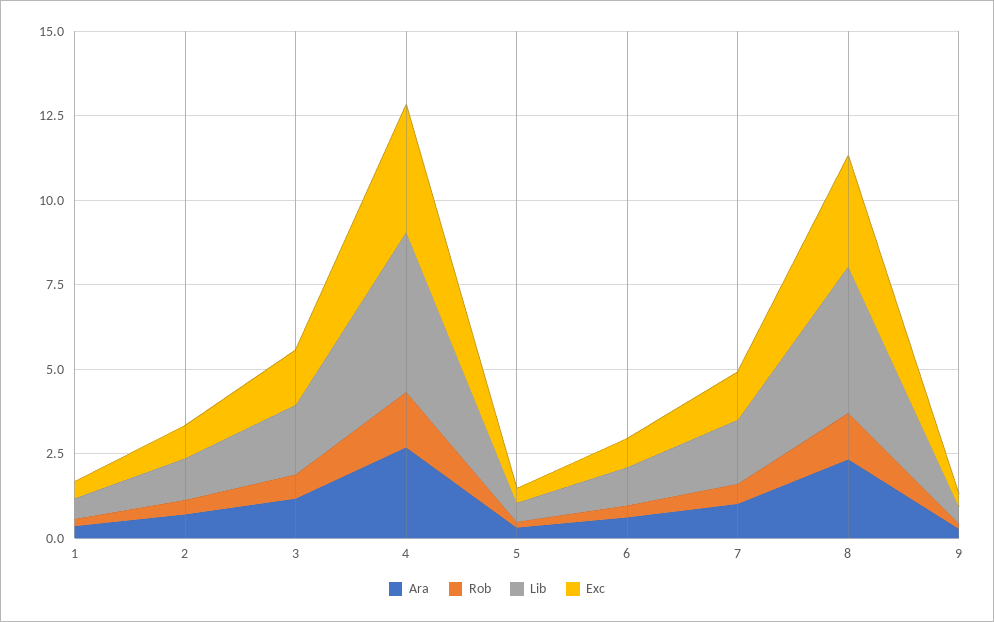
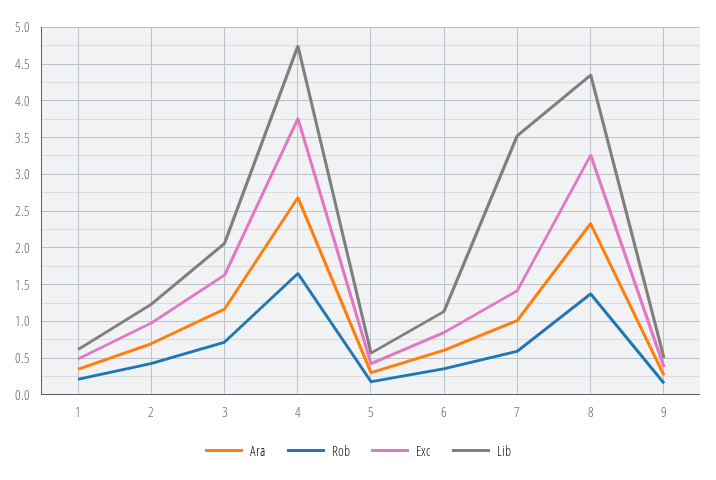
  {
    "Ara": {
      "1": 0.4,
      "2": 0.7,
      "3": 1.2,
      "4": 2.7,
      "5": 0.3,
      "6": 0.6,
      "7": 1,
      "8": 2.3,
      "9": 0.3
    },
    "Rob": {
      "1": 0.2,
      "2": 0.4,
      "3": 0.7,
      "4": 1.6,
      "5": 0.2,
      "6": 0.4,
      "7": 0.6,
      "8": 1.4,
      "9": 0.2
    },
    "Lib": {
      "1": 0.6,
      "2": 1.2,
      "3": 2.1,
      "4": 4.7,
      "5": 0.6,
      "6": 1.1,
-     "7": 2,
+     "7": 3.5,
      "8": 4.4,
      "9": 0.5
    },
    "Exc": {
      "1": 0.5,
      "2": 1,
      "3": 1.6,
      "4": 3.8,
      "5": 0.4,
      "6": 0.9,
      "7": 1.4,
      "8": 3.3,
      "9": 0.4
    }
  }

